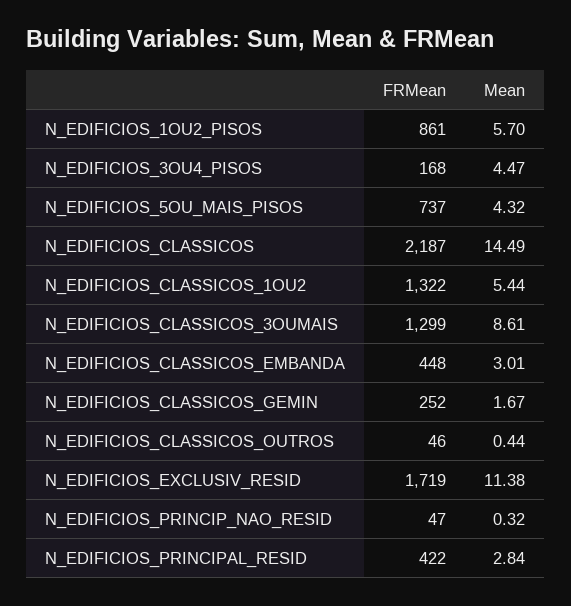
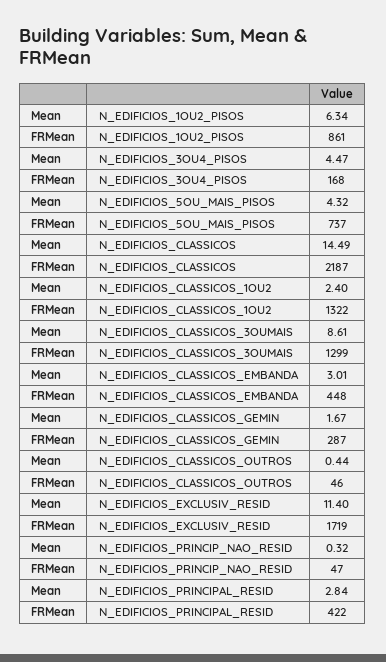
  {
    "FRMean": {
      "N_EDIFICIOS_1OU2_PISOS": 861,
      "N_EDIFICIOS_3OU4_PISOS": 168,
      "N_EDIFICIOS_5OU_MAIS_PISOS": 737,
      "N_EDIFICIOS_CLASSICOS": 2187,
      "N_EDIFICIOS_CLASSICOS_1OU2": 1322,
      "N_EDIFICIOS_CLASSICOS_3OUMAIS": 1299,
      "N_EDIFICIOS_CLASSICOS_EMBANDA": 448,
-     "N_EDIFICIOS_CLASSICOS_GEMIN": 252,
+     "N_EDIFICIOS_CLASSICOS_GEMIN": 287,
      "N_EDIFICIOS_CLASSICOS_OUTROS": 46,
      "N_EDIFICIOS_EXCLUSIV_RESID": 1719,
      "N_EDIFICIOS_PRINCIP_NAO_RESID": 47,
      "N_EDIFICIOS_PRINCIPAL_RESID": 422
    },
    "Mean": {
-     "N_EDIFICIOS_1OU2_PISOS": 5.7,
+     "N_EDIFICIOS_1OU2_PISOS": 6.34,
      "N_EDIFICIOS_3OU4_PISOS": 4.47,
      "N_EDIFICIOS_5OU_MAIS_PISOS": 4.32,
      "N_EDIFICIOS_CLASSICOS": 14.49,
-     "N_EDIFICIOS_CLASSICOS_1OU2": 5.44,
+     "N_EDIFICIOS_CLASSICOS_1OU2": 2.4,
      "N_EDIFICIOS_CLASSICOS_3OUMAIS": 8.61,
      "N_EDIFICIOS_CLASSICOS_EMBANDA": 3.01,
      "N_EDIFICIOS_CLASSICOS_GEMIN": 1.67,
      "N_EDIFICIOS_CLASSICOS_OUTROS": 0.44,
-     "N_EDIFICIOS_EXCLUSIV_RESID": 11.38,
+     "N_EDIFICIOS_EXCLUSIV_RESID": 11.4,
      "N_EDIFICIOS_PRINCIP_NAO_RESID": 0.32,
      "N_EDIFICIOS_PRINCIPAL_RESID": 2.84
    }
  }

